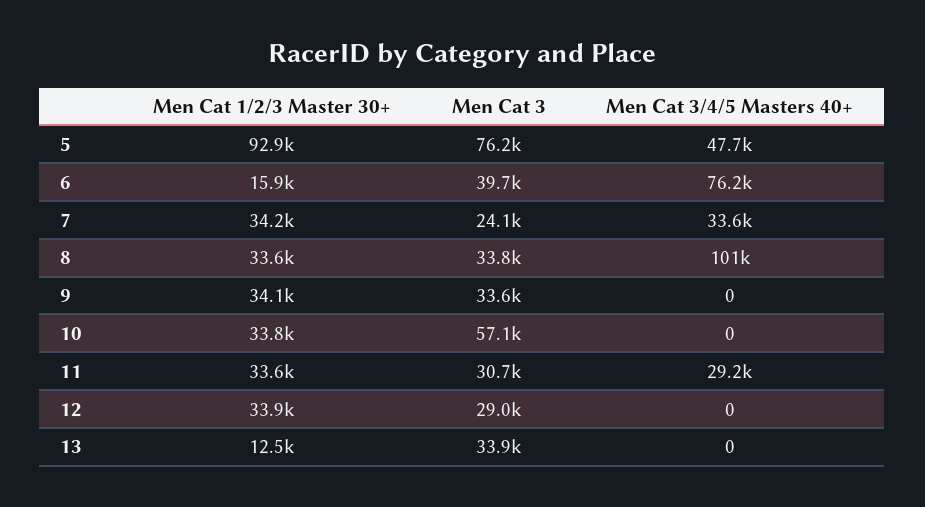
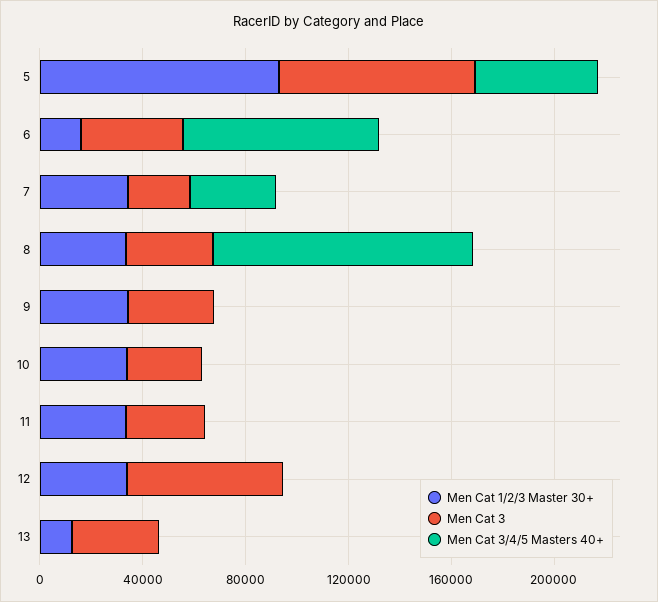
  {
    "Men Cat 1/2/3 Master 30+": {
      "5": 92900,
      "6": 15900,
      "7": 34200,
      "8": 33600,
      "9": 34100,
      "10": 33800,
      "11": 33600,
      "12": 33900,
      "13": 12500
    },
    "Men Cat 3": {
      "5": 76200,
      "6": 39700,
      "7": 24100,
      "8": 33800,
      "9": 33600,
-     "10": 57100,
+     "10": 30000,
      "11": 30700,
-     "12": 29000,
+     "12": 60000,
      "13": 33900
    },
    "Men Cat 3/4/5 Masters 40+": {
      "5": 47700,
      "6": 76200,
      "7": 33600,
      "8": 101000,
      "9": 0,
      "10": 0,
-     "11": 29200,
+     "11": 0,
      "12": 0,
      "13": 0
    }
  }

